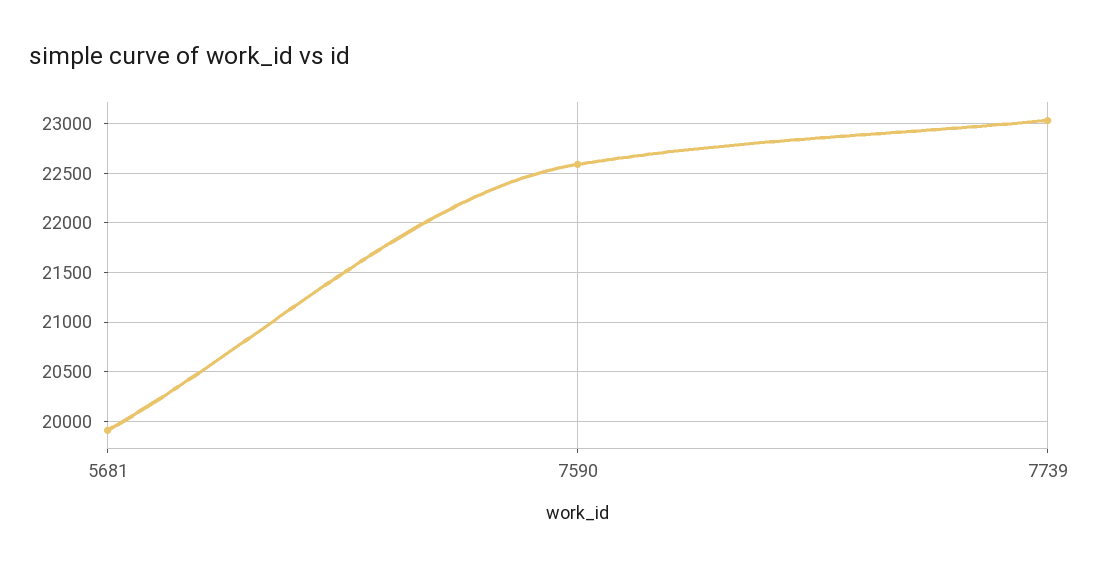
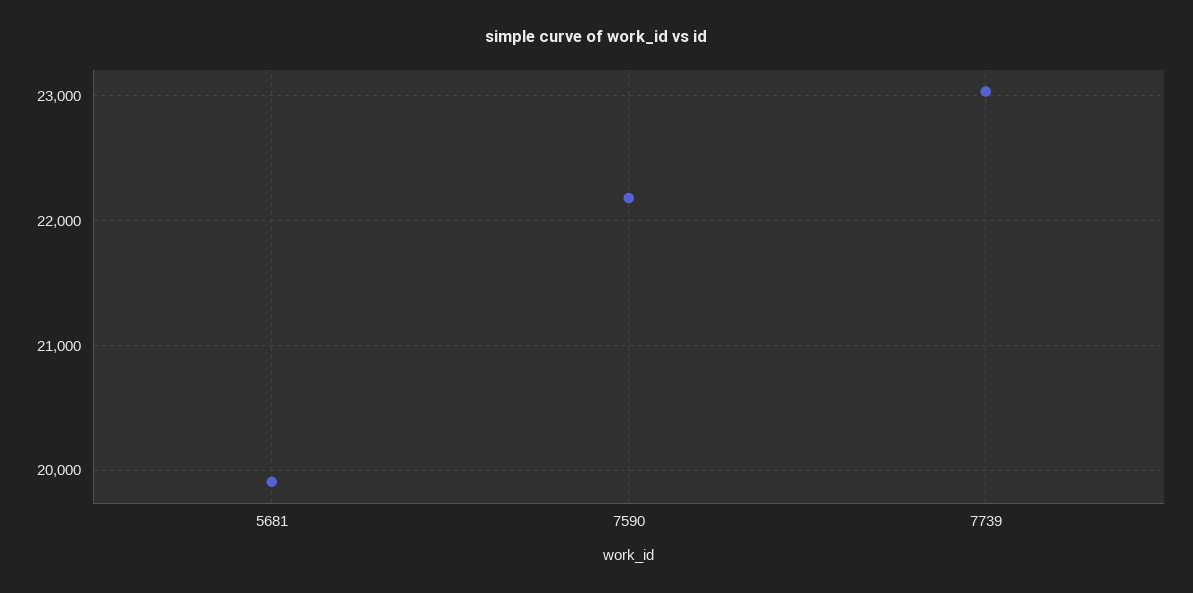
  {
    "5681": 19900,
-   "7590": 22600,
+   "7590": 22200,
    "7739": 23000
  }

